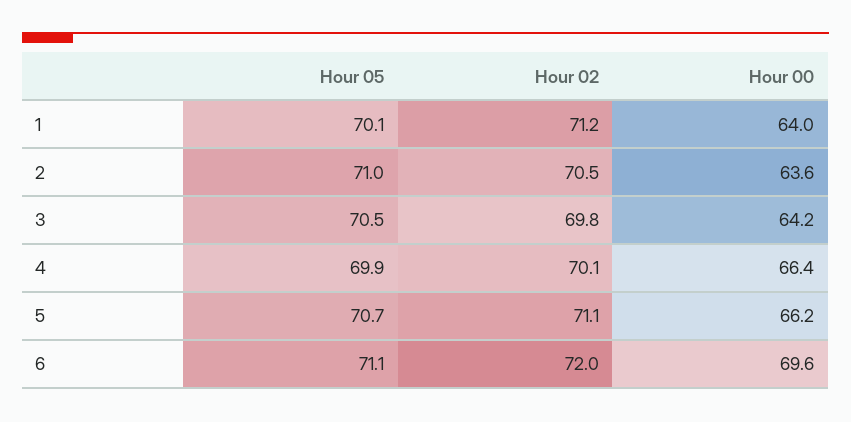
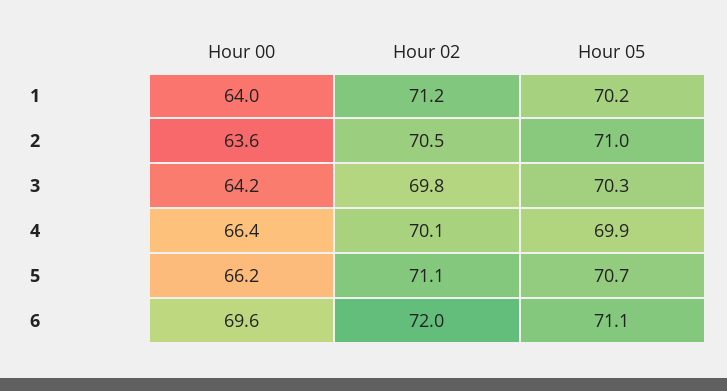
  {
    "Hour 05": {
-     "1": 70.1,
+     "1": 70.2,
      "2": 71,
-     "3": 70.5,
+     "3": 70.3,
      "4": 69.9,
      "5": 70.7,
      "6": 71.1
    },
    "Hour 02": {
      "1": 71.2,
      "2": 70.5,
      "3": 69.8,
      "4": 70.1,
      "5": 71.1,
      "6": 72
    },
    "Hour 00": {
      "1": 64,
      "2": 63.6,
      "3": 64.2,
      "4": 66.4,
      "5": 66.2,
      "6": 69.6
    }
  }

